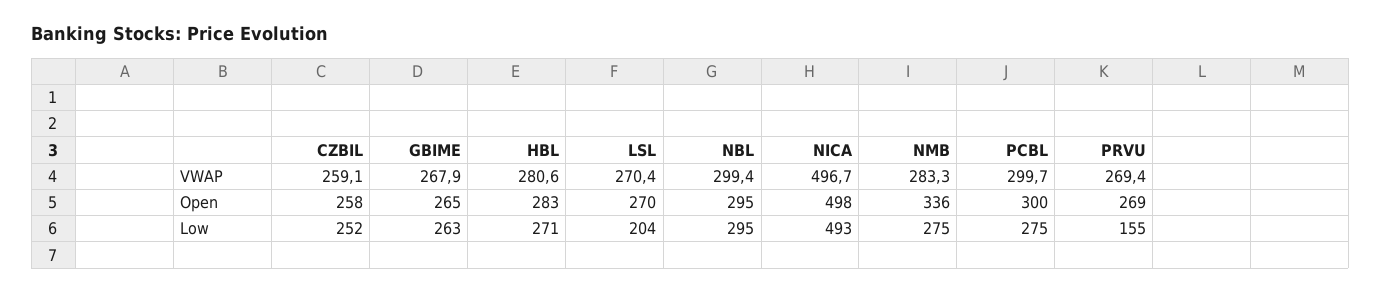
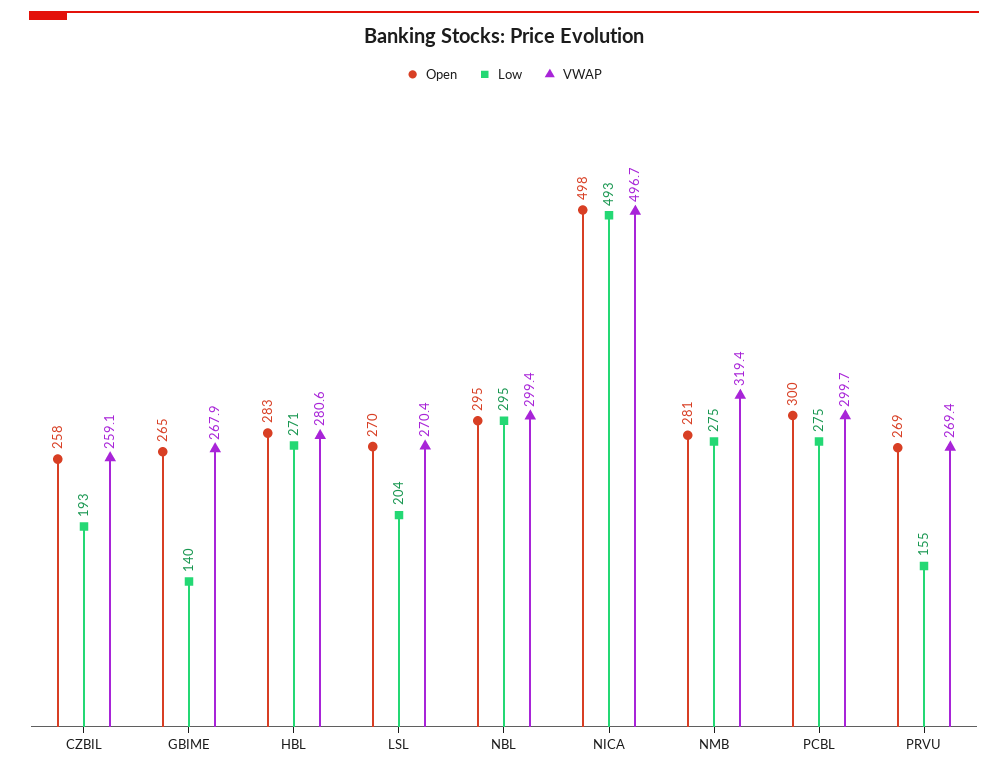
  {
    "VWAP": {
      "CZBIL": 259.1,
      "GBIME": 267.9,
      "HBL": 280.6,
      "LSL": 270.4,
      "NBL": 299.4,
      "NICA": 496.7,
-     "NMB": 283.3,
+     "NMB": 319.4,
      "PCBL": 299.7,
      "PRVU": 269.4
    },
    "Open": {
      "CZBIL": 258,
      "GBIME": 265,
      "HBL": 283,
      "LSL": 270,
      "NBL": 295,
      "NICA": 498,
-     "NMB": 336,
+     "NMB": 281,
      "PCBL": 300,
      "PRVU": 269
    },
    "Low": {
-     "CZBIL": 252,
+     "CZBIL": 193,
-     "GBIME": 263,
+     "GBIME": 140,
      "HBL": 271,
      "LSL": 204,
      "NBL": 295,
      "NICA": 493,
      "NMB": 275,
      "PCBL": 275,
      "PRVU": 155
    }
  }

